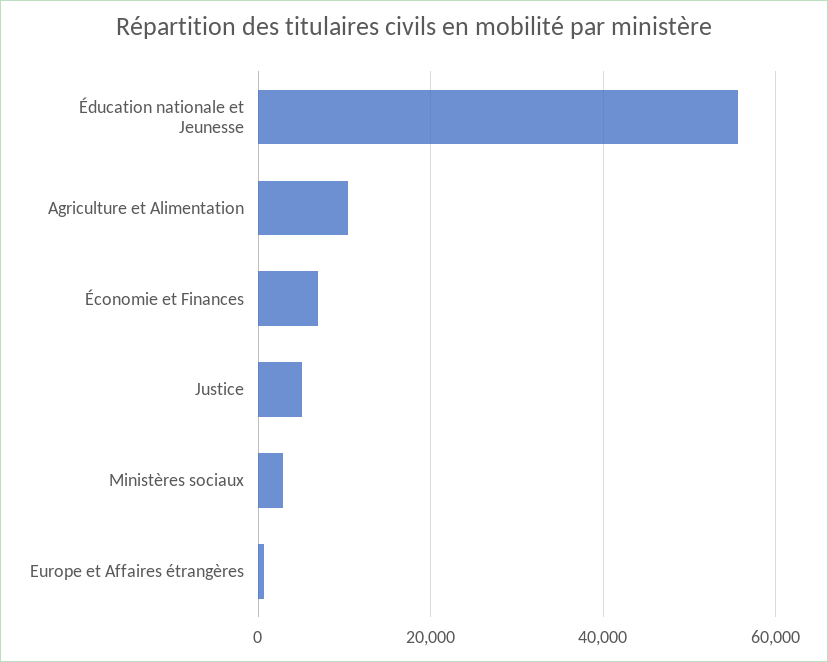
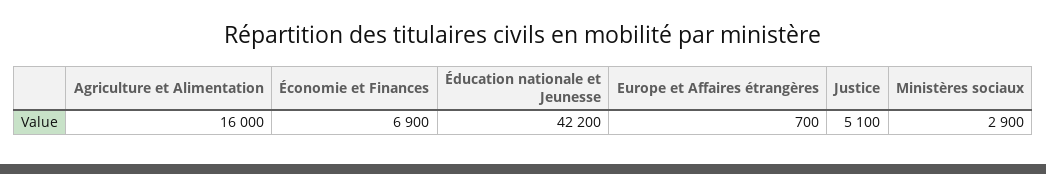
  {
-   "Éducation nationale et Jeunesse": 56000,
+   "Éducation nationale et Jeunesse": 42200,
-   "Agriculture et Alimentation": 10000,
+   "Agriculture et Alimentation": 16000,
    "Économie et Finances": 6900,
    "Justice": 5100,
    "Ministères sociaux": 2900,
    "Europe et Affaires étrangères": 700
  }

